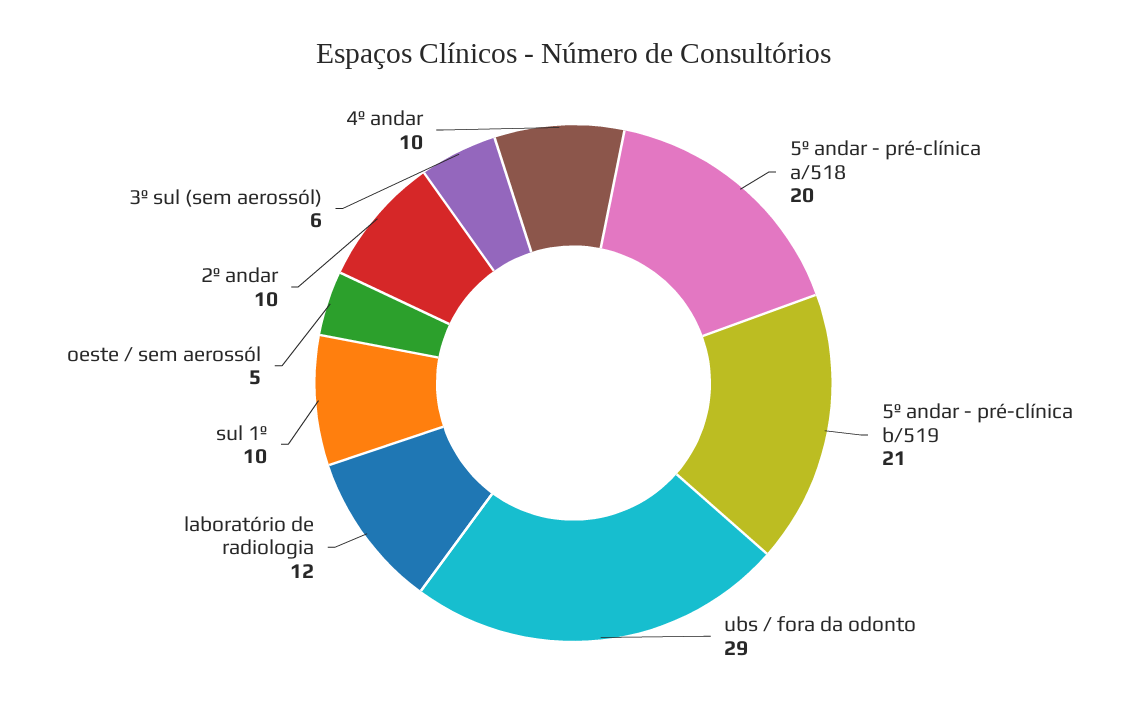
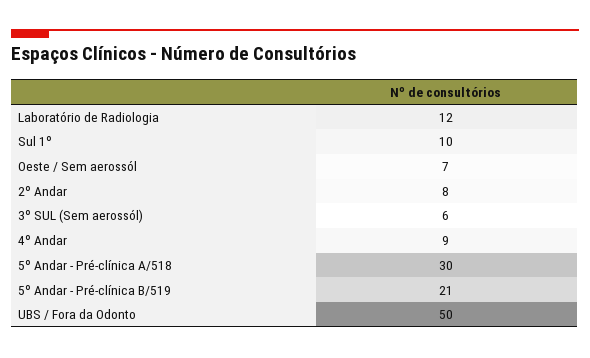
  {
-   "5º andar - pré-clínica a/518": 20,
+   "5º andar - pré-clínica a/518": 30,
    "5º andar - pré-clínica b/519": 21,
-   "ubs / fora da odonto": 29,
+   "ubs / fora da odonto": 50,
    "laboratório de radiologia": 12,
    "sul 1º": 10,
-   "oeste / sem aerossól": 5,
+   "oeste / sem aerossól": 7,
-   "2º andar": 10,
+   "2º andar": 8,
    "3º sul (sem aerossól)": 6,
-   "4º andar": 10
+   "4º andar": 9
  }

